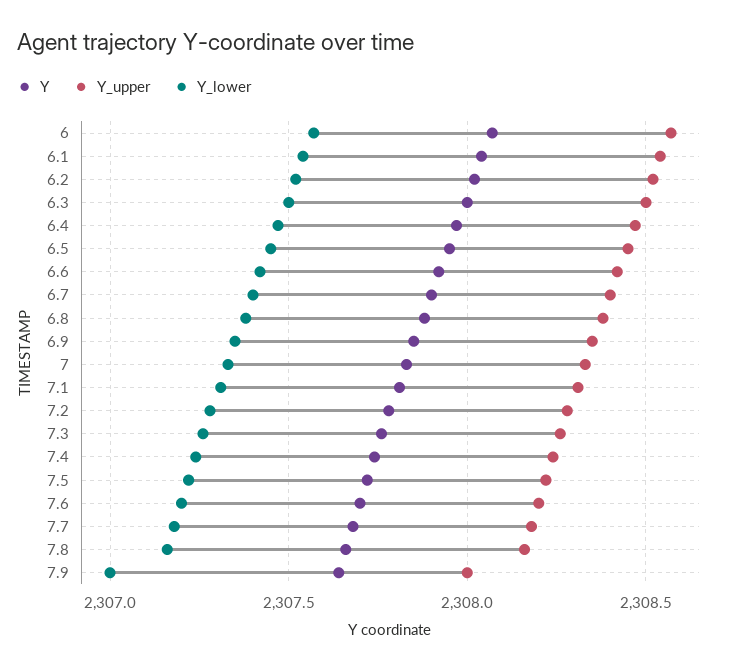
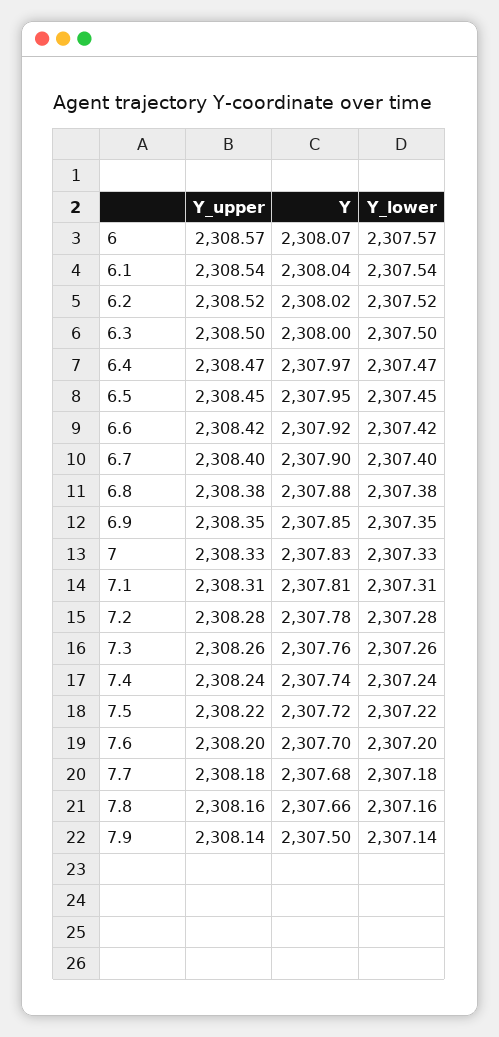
  {
    "Y": {
      "6": 2308.07,
      "6.1": 2308.04,
      "6.2": 2308.02,
      "6.3": 2308,
      "6.4": 2307.97,
      "6.5": 2307.95,
      "6.6": 2307.92,
      "6.7": 2307.9,
      "6.8": 2307.88,
      "6.9": 2307.85,
      "7": 2307.83,
      "7.1": 2307.81,
      "7.2": 2307.78,
      "7.3": 2307.76,
      "7.4": 2307.74,
      "7.5": 2307.72,
      "7.6": 2307.7,
      "7.7": 2307.68,
      "7.8": 2307.66,
-     "7.9": 2307.65
+     "7.9": 2307.5
    },
    "Y_upper": {
      "6": 2308.57,
      "6.1": 2308.54,
      "6.2": 2308.52,
      "6.3": 2308.5,
      "6.4": 2308.47,
      "6.5": 2308.45,
      "6.6": 2308.42,
      "6.7": 2308.4,
      "6.8": 2308.38,
      "6.9": 2308.35,
      "7": 2308.33,
      "7.1": 2308.31,
      "7.2": 2308.28,
      "7.3": 2308.26,
      "7.4": 2308.24,
      "7.5": 2308.22,
      "7.6": 2308.2,
      "7.7": 2308.18,
      "7.8": 2308.16,
-     "7.9": 2308
+     "7.9": 2308.14
    },
    "Y_lower": {
      "6": 2307.57,
      "6.1": 2307.54,
      "6.2": 2307.52,
      "6.3": 2307.5,
      "6.4": 2307.47,
      "6.5": 2307.45,
      "6.6": 2307.42,
      "6.7": 2307.4,
      "6.8": 2307.38,
      "6.9": 2307.35,
      "7": 2307.33,
      "7.1": 2307.31,
      "7.2": 2307.28,
      "7.3": 2307.26,
      "7.4": 2307.24,
      "7.5": 2307.22,
      "7.6": 2307.2,
      "7.7": 2307.18,
      "7.8": 2307.16,
-     "7.9": 2307
+     "7.9": 2307.14
    }
  }

